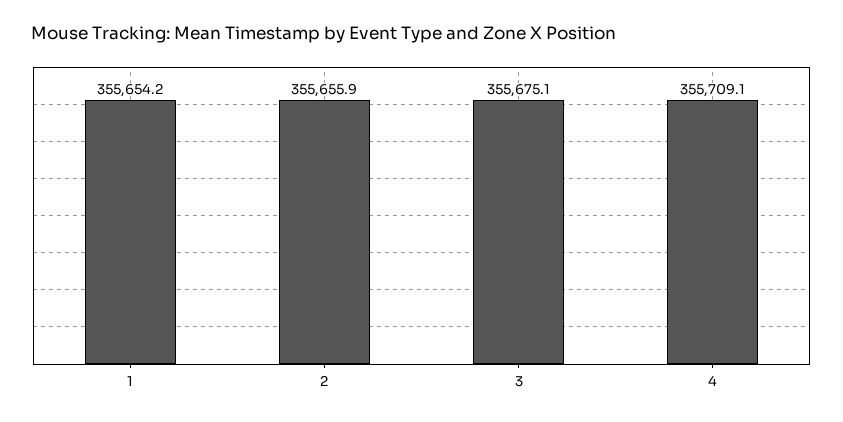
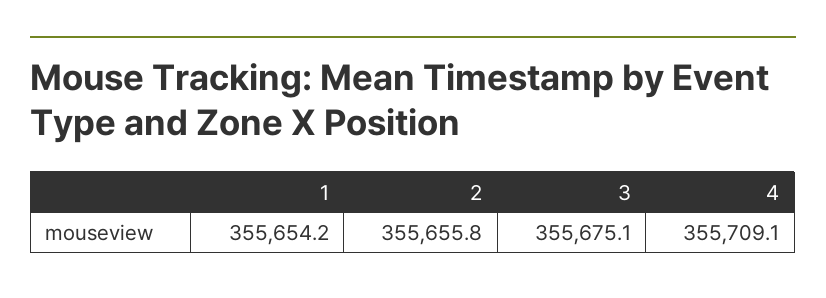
  {
    "1": 355654.2,
-   "2": 355655.9,
+   "2": 355655.8,
    "3": 355675.1,
    "4": 355709.1
  }

